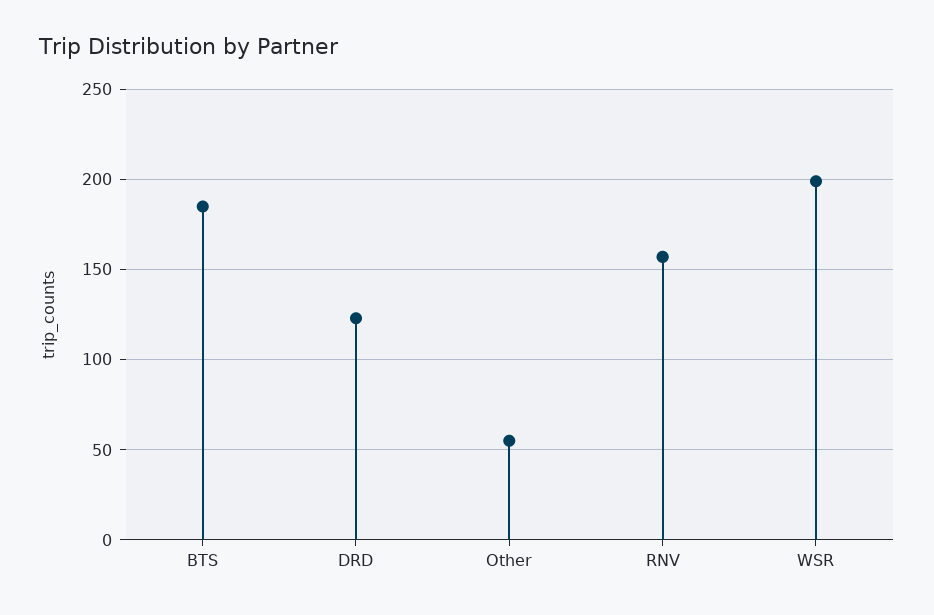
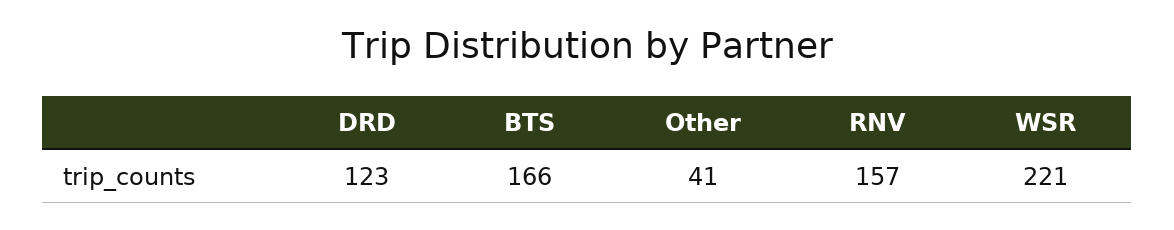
  {
-   "BTS": 185,
+   "BTS": 166,
    "DRD": 123,
-   "Other": 55,
+   "Other": 41,
    "RNV": 157,
-   "WSR": 200
+   "WSR": 221
  }

